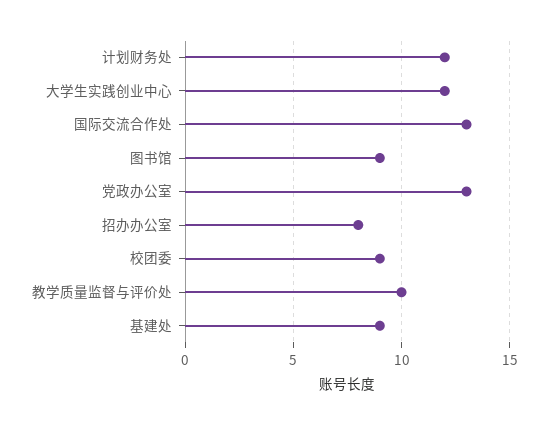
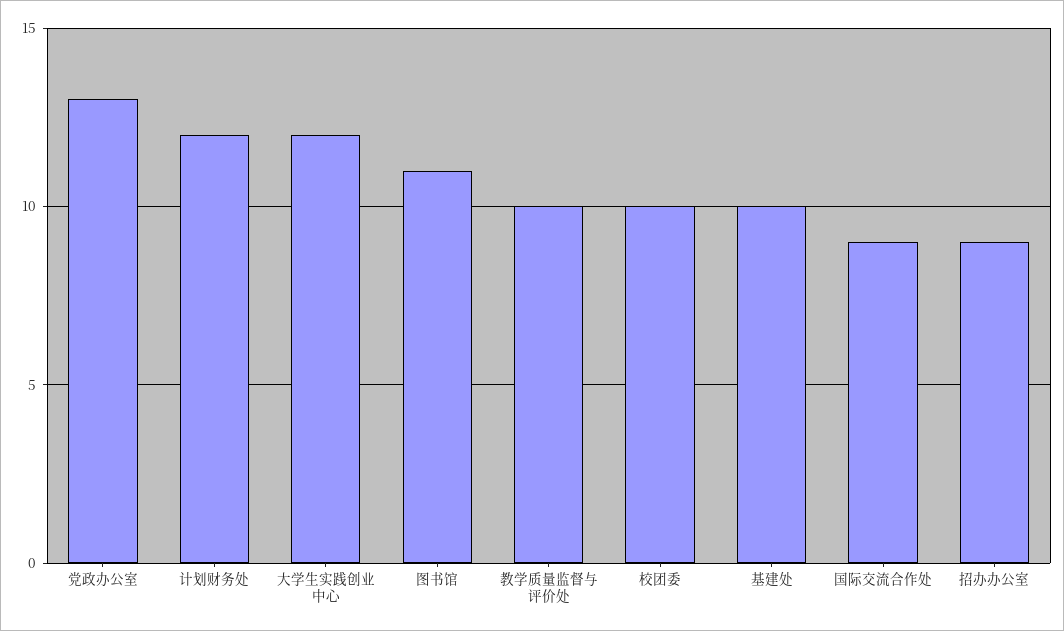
  {
    "计划财务处": 12,
    "大学生实践创业中心": 12,
-   "国际交流合作处": 13,
+   "国际交流合作处": 9,
-   "图书馆": 9,
+   "图书馆": 11,
    "党政办公室": 13,
-   "招办办公室": 8,
+   "招办办公室": 9,
-   "校团委": 9,
+   "校团委": 10,
    "教学质量监督与评价处": 10,
-   "基建处": 9
+   "基建处": 10
  }

